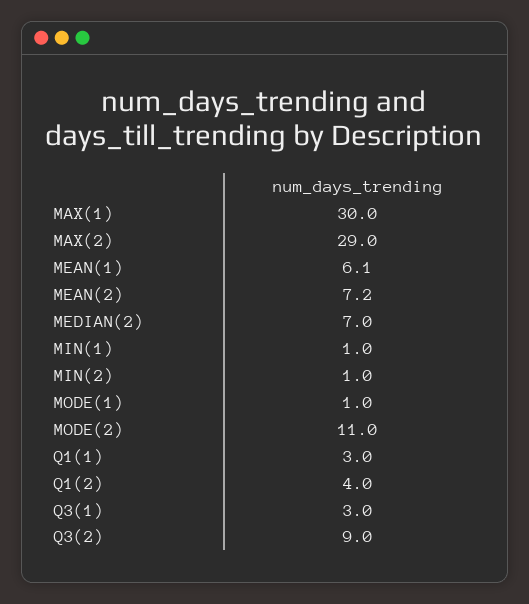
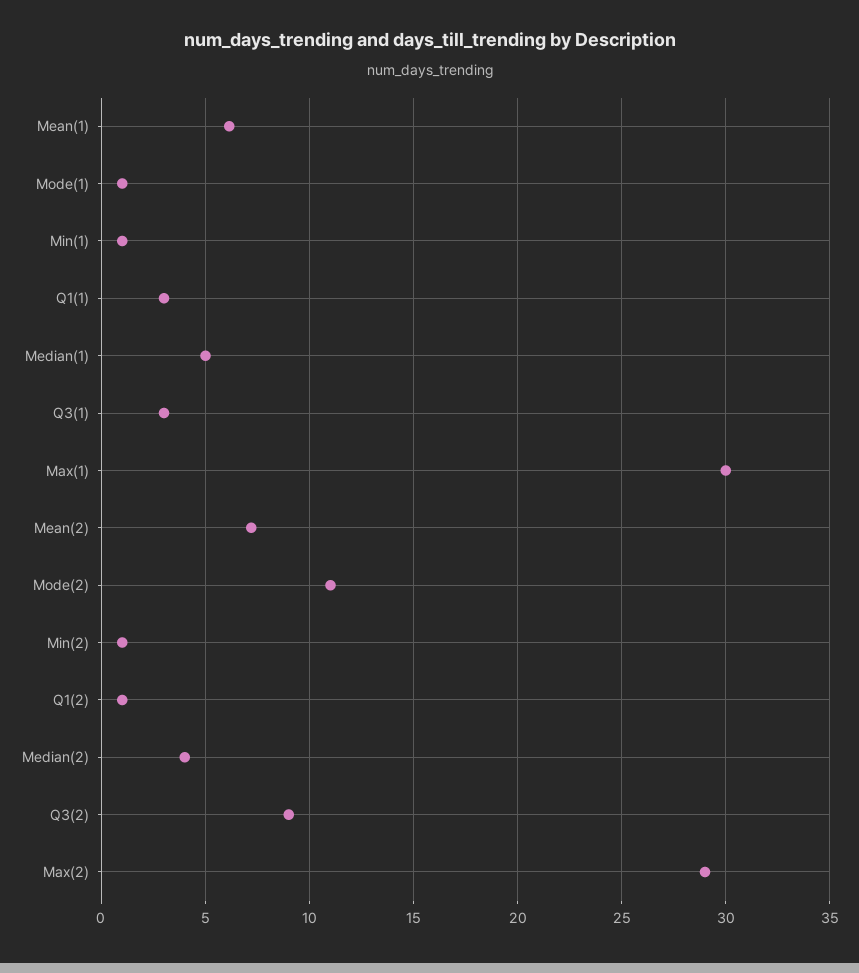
  {
    "MAX(1)": 30,
    "MAX(2)": 29,
    "MEAN(1)": 6.1,
    "MEAN(2)": 7.2,
-   "MEDIAN(2)": 7,
+   "MEDIAN(2)": 4,
    "MIN(1)": 1,
    "MIN(2)": 1,
    "MODE(1)": 1,
    "MODE(2)": 11,
    "Q1(1)": 3,
-   "Q1(2)": 4,
+   "Q1(2)": 1,
    "Q3(1)": 3,
-   "Q3(2)": 9
+   "Q3(2)": 9,
+   "Median(1)": 5
  }

